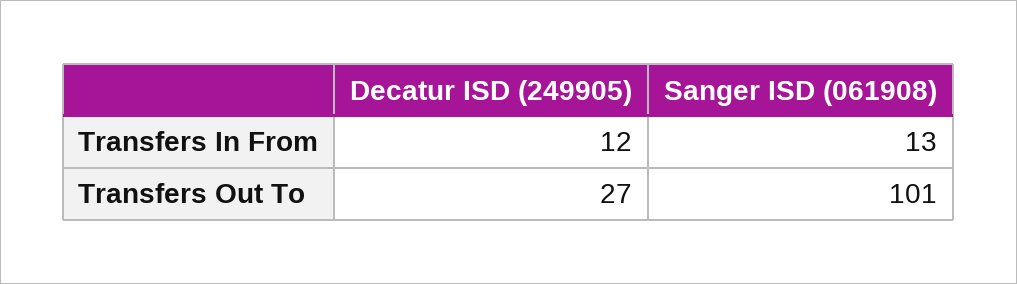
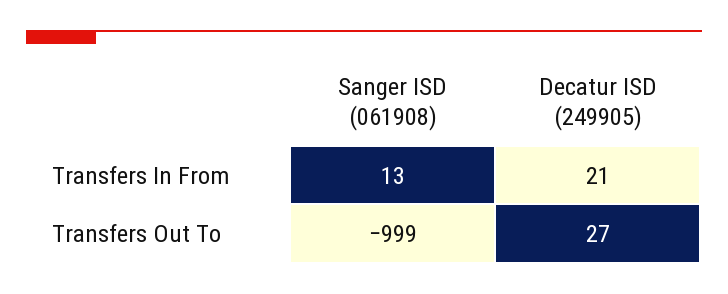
  {
    "Decatur ISD (249905)": {
-     "Transfers In From": 12,
+     "Transfers In From": 21,
      "Transfers Out To": 27
    },
    "Sanger ISD (061908)": {
      "Transfers In From": 13,
-     "Transfers Out To": 101
+     "Transfers Out To": -999
    }
  }

